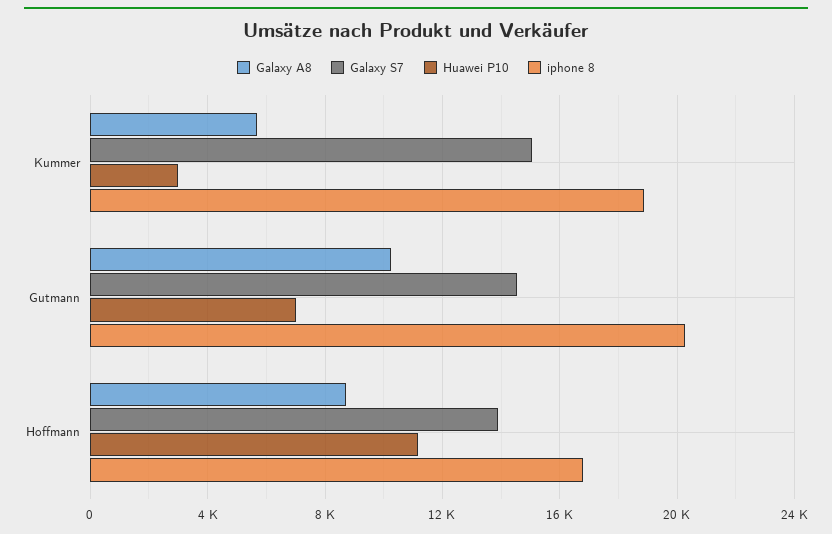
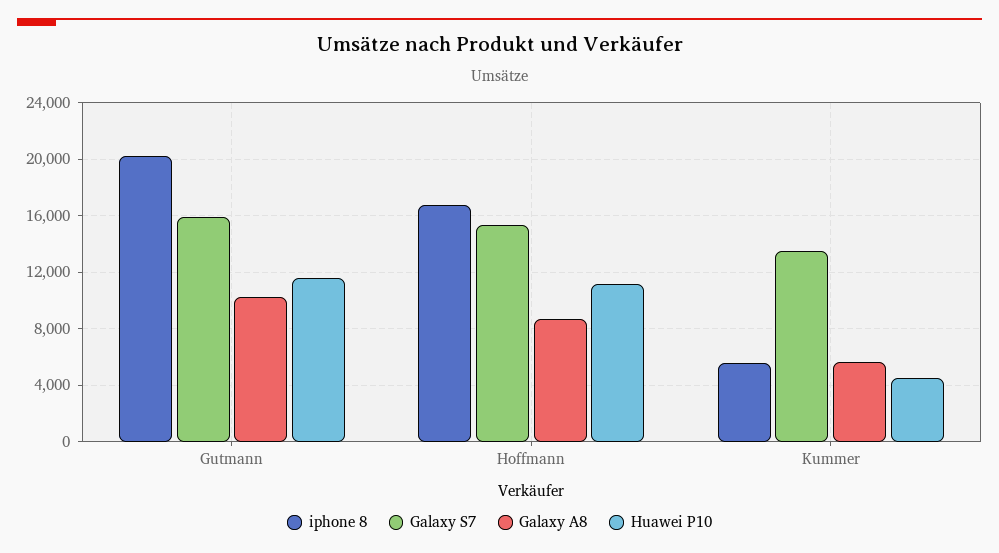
  {
    "Galaxy A8": {
      "Kummer": 5500,
      "Gutmann": 10000,
      "Hoffmann": 8500
    },
    "Galaxy S7": {
-     "Kummer": 15000,
+     "Kummer": 13500,
-     "Gutmann": 14500,
+     "Gutmann": 16000,
-     "Hoffmann": 14000
+     "Hoffmann": 15500
    },
    "Huawei P10": {
-     "Kummer": 3000,
+     "Kummer": 4500,
-     "Gutmann": 7000,
+     "Gutmann": 11500,
      "Hoffmann": 11000
    },
    "iphone 8": {
-     "Kummer": 19000,
+     "Kummer": 5500,
      "Gutmann": 20500,
      "Hoffmann": 17000
    }
  }

